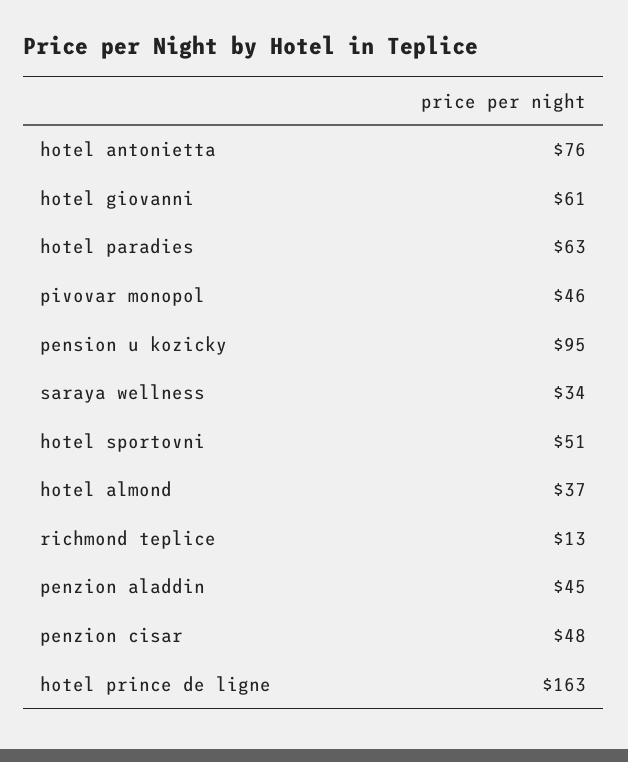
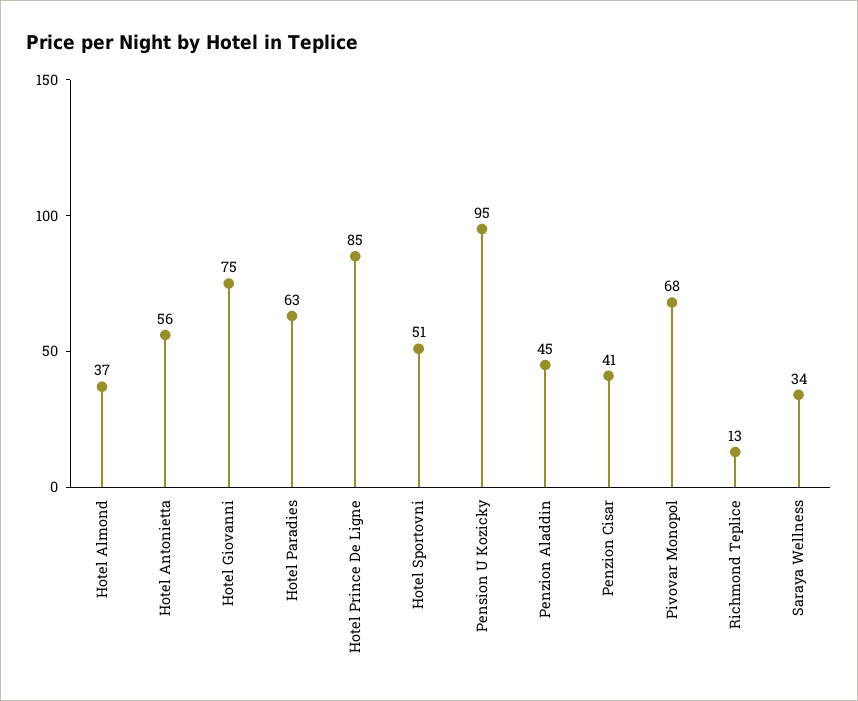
  {
-   "hotel antonietta": 76,
+   "hotel antonietta": 56,
-   "hotel giovanni": 61,
+   "hotel giovanni": 75,
    "hotel paradies": 63,
-   "pivovar monopol": 46,
+   "pivovar monopol": 68,
    "pension u kozicky": 95,
    "saraya wellness": 34,
    "hotel sportovni": 51,
    "hotel almond": 37,
    "richmond teplice": 13,
    "penzion aladdin": 45,
-   "penzion cisar": 48,
+   "penzion cisar": 41,
-   "hotel prince de ligne": 163
+   "hotel prince de ligne": 85
  }

